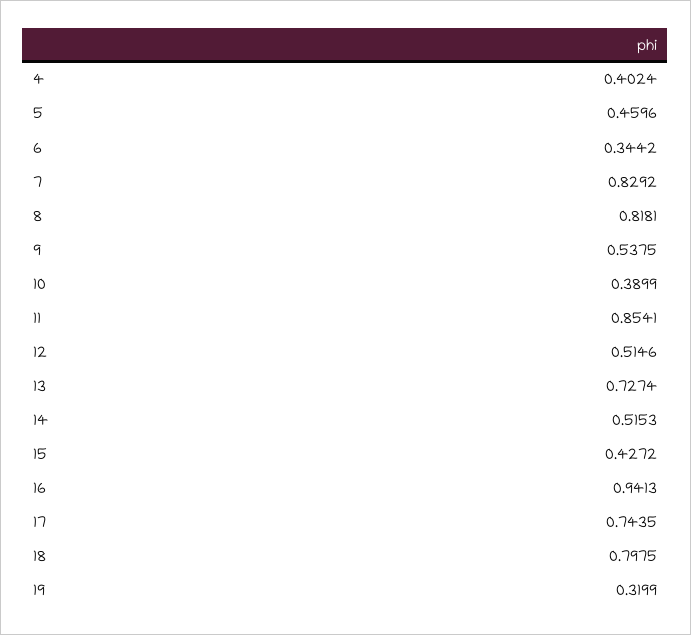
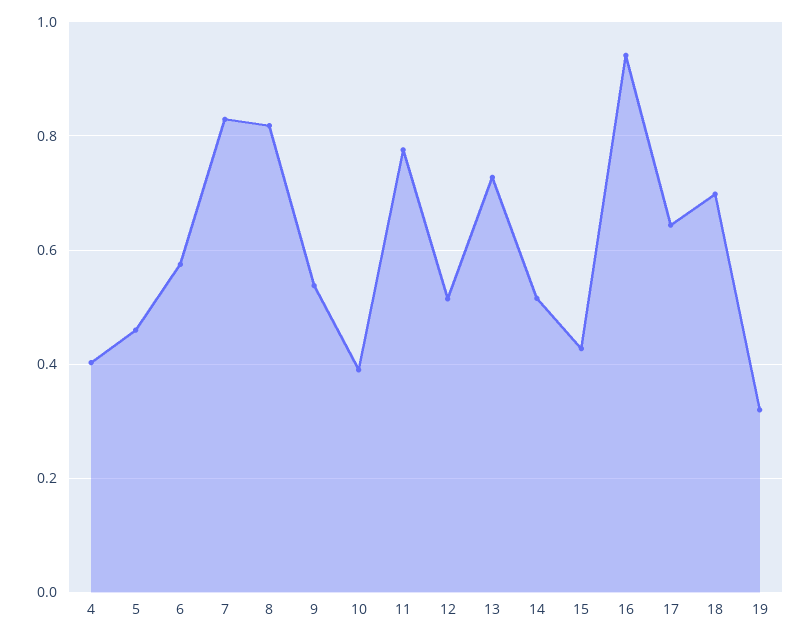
  {
    "4": 0.4024,
    "5": 0.4596,
-   "6": 0.3442,
+   "6": 0.58,
    "7": 0.8292,
    "8": 0.8181,
    "9": 0.5375,
    "10": 0.3899,
-   "11": 0.8541,
+   "11": 0.78,
    "12": 0.5146,
    "13": 0.7274,
    "14": 0.5153,
    "15": 0.4272,
    "16": 0.9413,
-   "17": 0.7435,
+   "17": 0.64,
-   "18": 0.7975,
+   "18": 0.7,
    "19": 0.3199
  }

